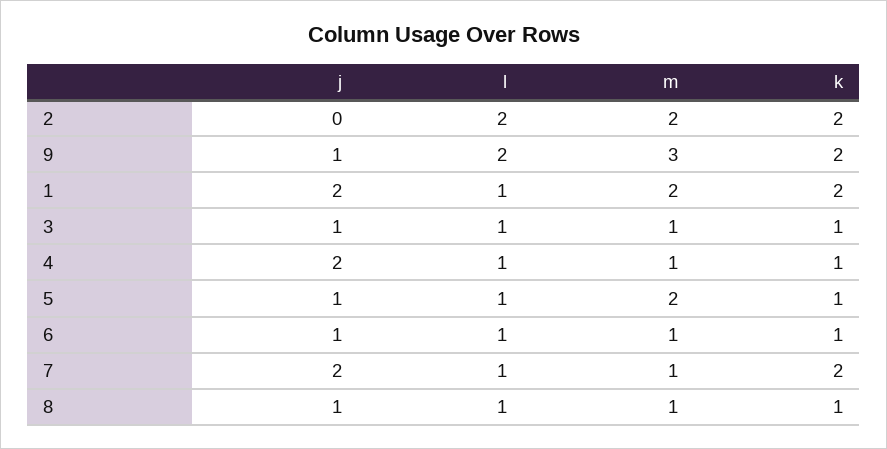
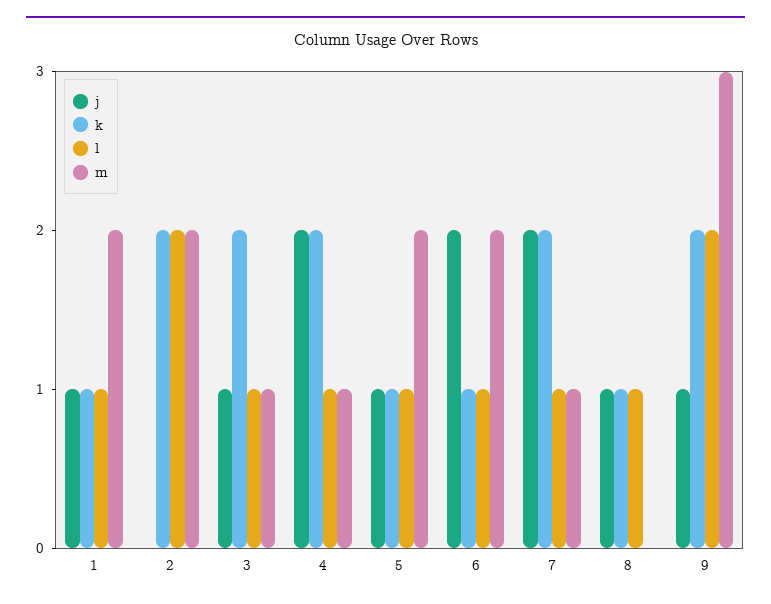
  {
    "j": {
      "2": 0,
      "9": 1,
-     "1": 2,
+     "1": 1,
      "3": 1,
      "4": 2,
      "5": 1,
-     "6": 1,
+     "6": 2,
      "7": 2,
      "8": 1
    },
    "l": {
      "2": 2,
      "9": 2,
      "1": 1,
      "3": 1,
      "4": 1,
      "5": 1,
      "6": 1,
      "7": 1,
      "8": 1
    },
    "m": {
      "2": 2,
      "9": 3,
      "1": 2,
      "3": 1,
      "4": 1,
      "5": 2,
-     "6": 1,
+     "6": 2,
      "7": 1,
-     "8": 1
+     "8": 0
    },
    "k": {
      "2": 2,
      "9": 2,
-     "1": 2,
+     "1": 1,
-     "3": 1,
+     "3": 2,
-     "4": 1,
+     "4": 2,
      "5": 1,
      "6": 1,
      "7": 2,
      "8": 1
    }
  }

